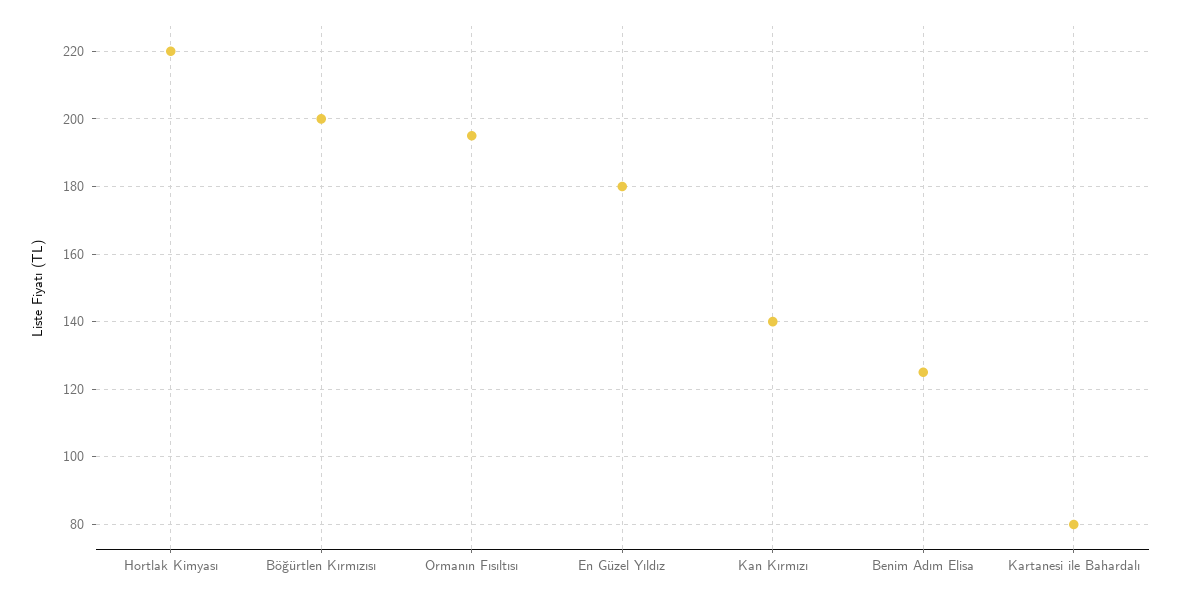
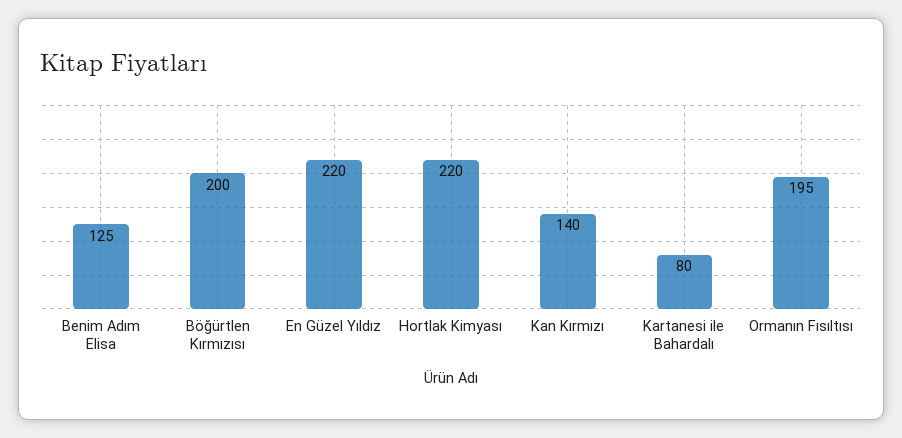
  {
    "Hortlak Kimyası": 220,
    "Böğürtlen Kırmızısı": 200,
    "Ormanın Fısıltısı": 195,
-   "En Güzel Yıldız": 180,
+   "En Güzel Yıldız": 220,
    "Kan Kırmızı": 140,
    "Benim Adım Elisa": 125,
    "Kartanesi ile Bahardalı": 80
  }

